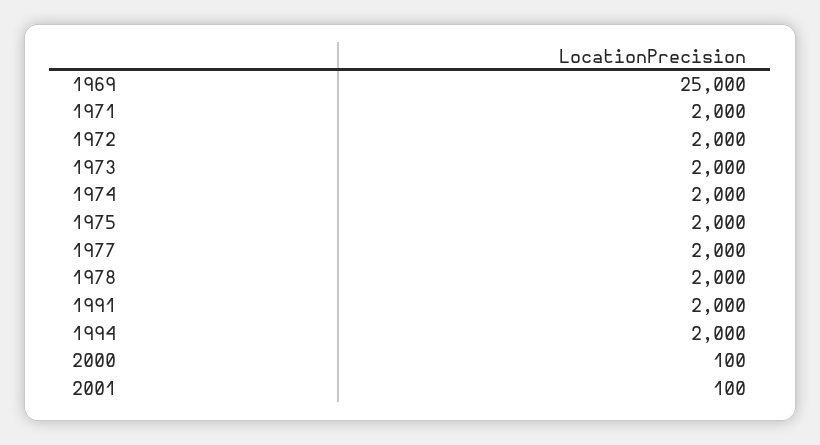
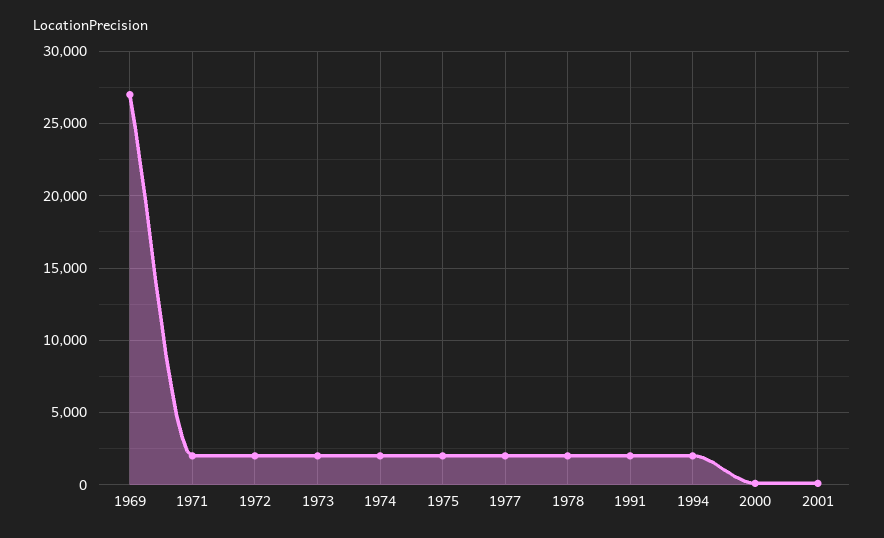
  {
-   "1969": 25000,
+   "1969": 27000,
    "1971": 2000,
    "1972": 2000,
    "1973": 2000,
    "1974": 2000,
    "1975": 2000,
    "1977": 2000,
    "1978": 2000,
    "1991": 2000,
    "1994": 2000,
    "2000": 100,
    "2001": 100
  }

